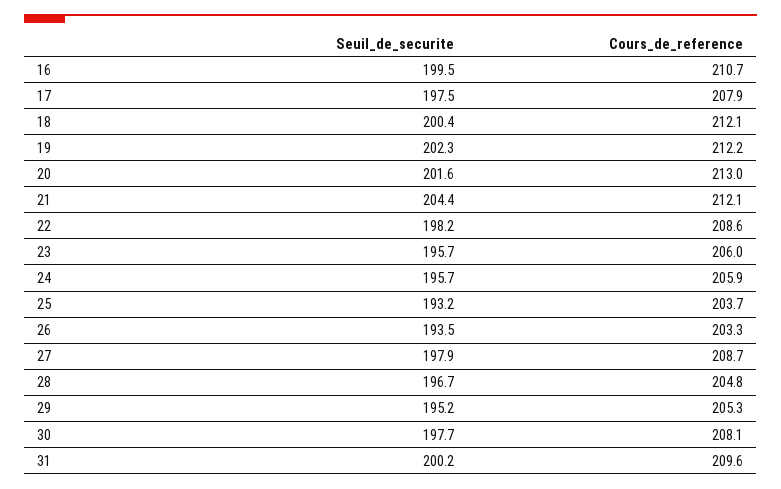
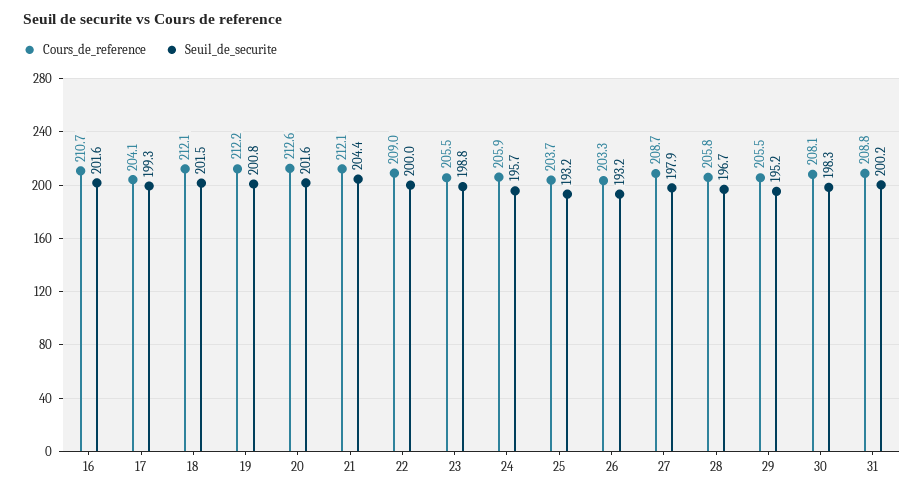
  {
    "Seuil_de_securite": {
-     "16": 199.5,
+     "16": 201.6,
-     "17": 197.5,
+     "17": 199.3,
-     "18": 200.4,
+     "18": 201.5,
-     "19": 202.3,
+     "19": 200.8,
      "20": 201.6,
      "21": 204.4,
-     "22": 198.2,
+     "22": 200,
-     "23": 195.7,
+     "23": 198.8,
      "24": 195.7,
      "25": 193.2,
-     "26": 193.5,
+     "26": 193.2,
      "27": 197.9,
      "28": 196.7,
      "29": 195.2,
-     "30": 197.7,
+     "30": 198.3,
      "31": 200.2
    },
    "Cours_de_reference": {
      "16": 210.7,
-     "17": 207.9,
+     "17": 204.1,
      "18": 212.1,
      "19": 212.2,
-     "20": 213,
+     "20": 212.6,
      "21": 212.1,
-     "22": 208.6,
+     "22": 209,
-     "23": 206,
+     "23": 205.5,
      "24": 205.9,
      "25": 203.7,
      "26": 203.3,
      "27": 208.7,
-     "28": 204.8,
+     "28": 205.8,
-     "29": 205.3,
+     "29": 205.5,
      "30": 208.1,
-     "31": 209.6
+     "31": 208.8
    }
  }

